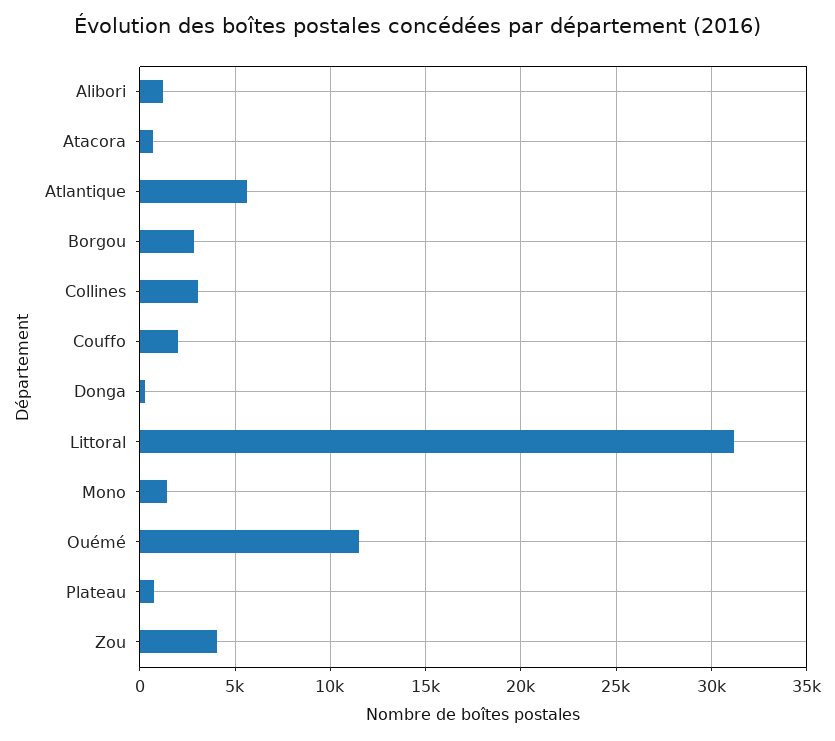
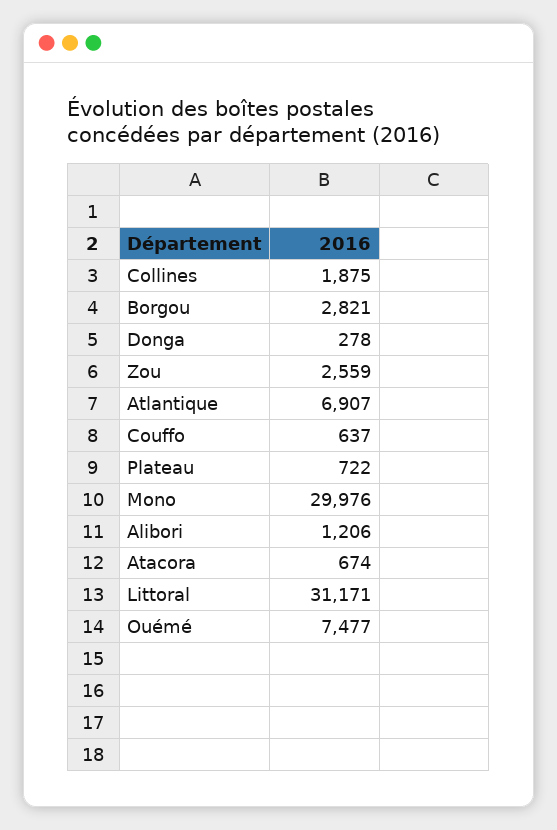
  {
    "Alibori": 1206,
    "Atacora": 674,
-   "Atlantique": 5500,
+   "Atlantique": 6907,
    "Borgou": 2821,
-   "Collines": 3000,
+   "Collines": 1875,
-   "Couffo": 2000,
+   "Couffo": 637,
    "Donga": 278,
    "Littoral": 31171,
-   "Mono": 1500,
+   "Mono": 29976,
-   "Ouémé": 11500,
+   "Ouémé": 7477,
    "Plateau": 722,
-   "Zou": 4000
+   "Zou": 2559
  }

